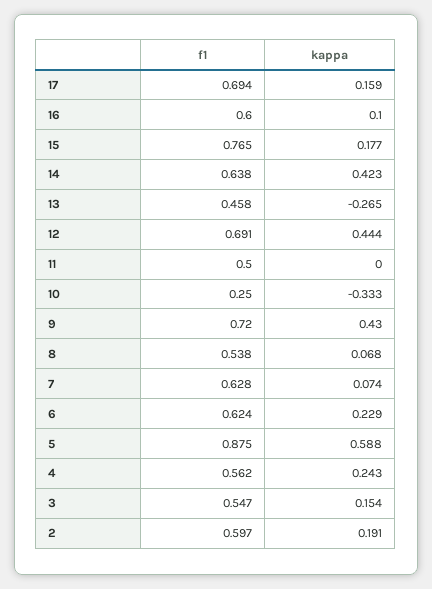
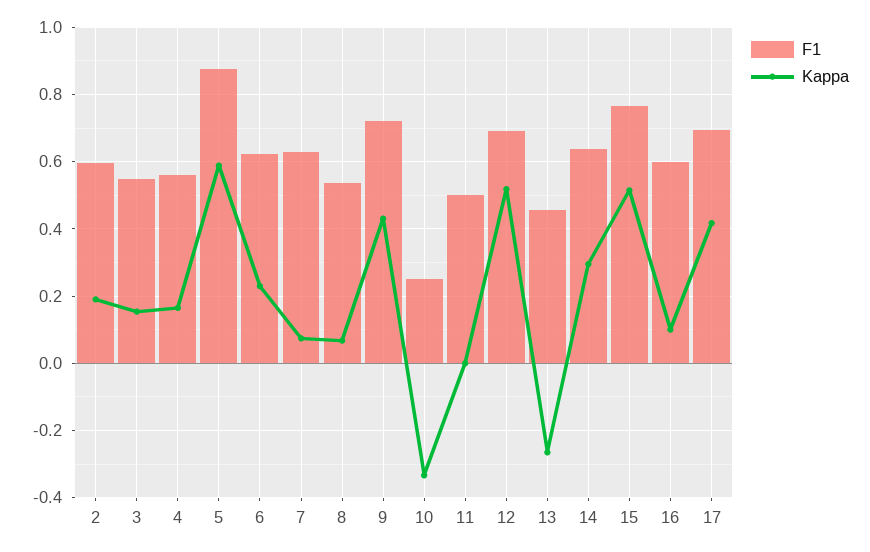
  {
    "f1": {
      "17": 0.694,
      "16": 0.6,
      "15": 0.765,
      "14": 0.638,
      "13": 0.458,
      "12": 0.691,
      "11": 0.5,
      "10": 0.25,
      "9": 0.72,
      "8": 0.538,
      "7": 0.628,
      "6": 0.624,
      "5": 0.875,
      "4": 0.562,
      "3": 0.547,
      "2": 0.597
    },
    "kappa": {
-     "17": 0.159,
+     "17": 0.42,
      "16": 0.1,
-     "15": 0.177,
+     "15": 0.52,
-     "14": 0.423,
+     "14": 0.3,
      "13": -0.265,
-     "12": 0.444,
+     "12": 0.52,
      "11": 0,
      "10": -0.333,
      "9": 0.43,
      "8": 0.068,
      "7": 0.074,
      "6": 0.229,
      "5": 0.588,
-     "4": 0.243,
+     "4": 0.16,
      "3": 0.154,
      "2": 0.191
    }
  }

